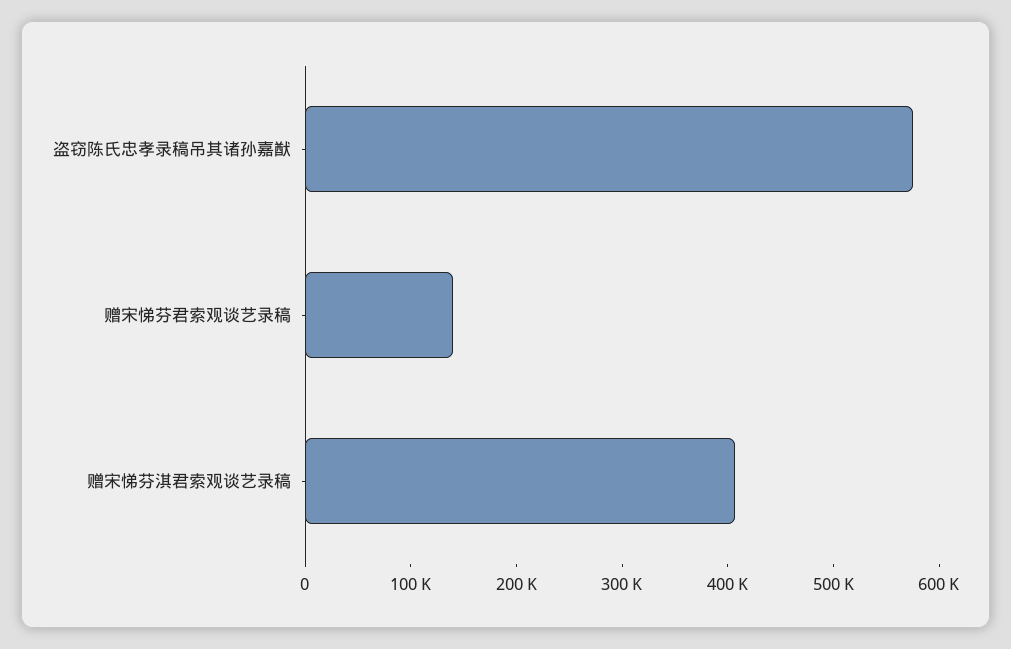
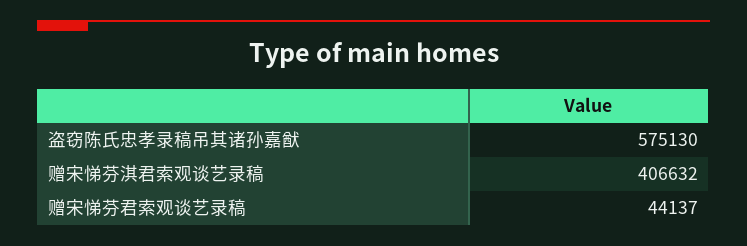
  {
    "盗窃陈氏忠孝录稿吊其诸孙嘉猷": 575130,
-   "赠宋悌芬君索观谈艺录稿": 140000,
+   "赠宋悌芬君索观谈艺录稿": 44137,
    "赠宋悌芬淇君索观谈艺录稿": 406632
  }

